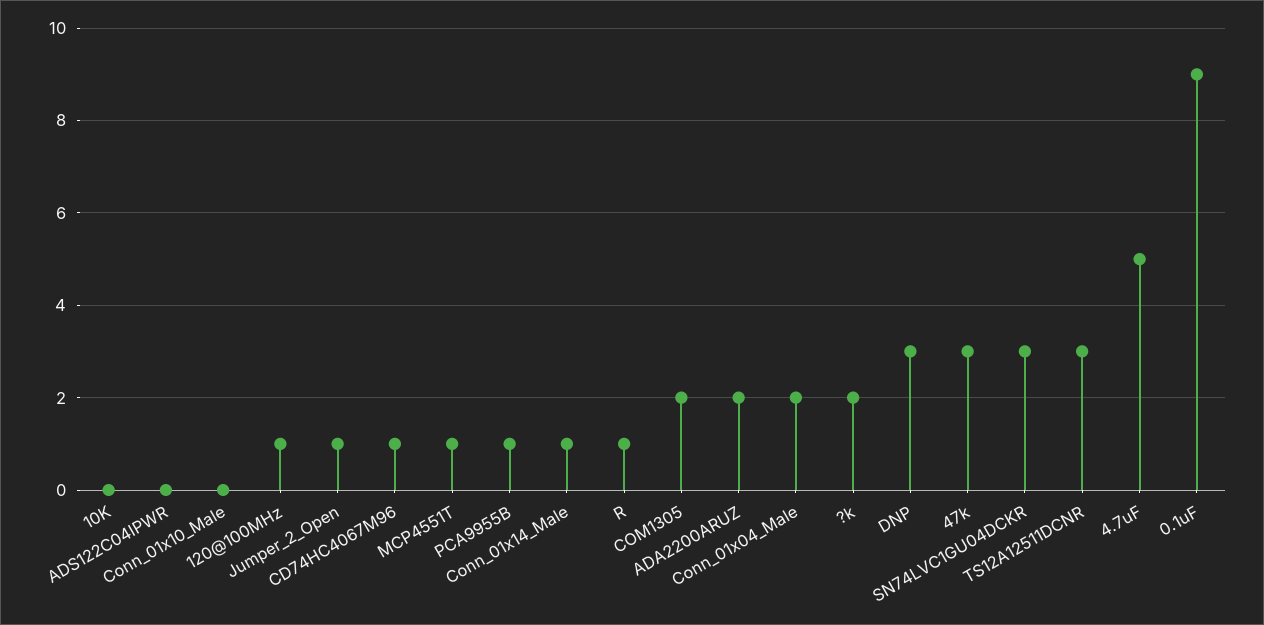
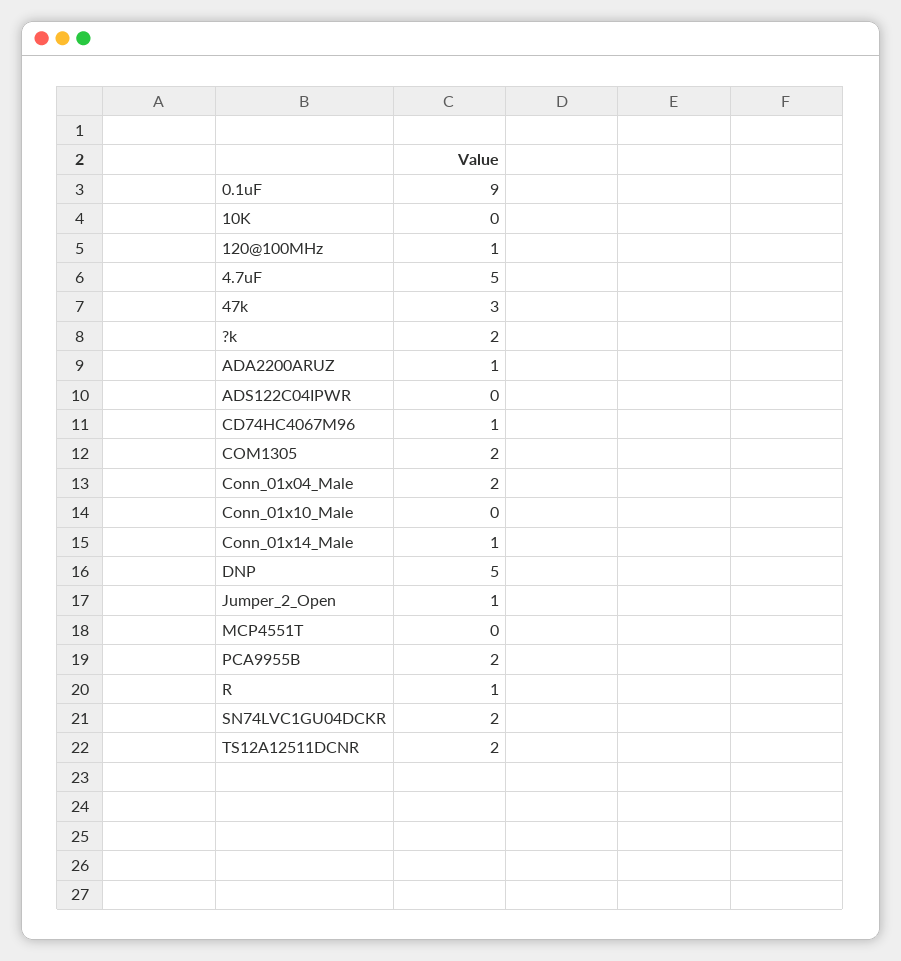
  {
    "10K": 0,
    "ADS122C04IPWR": 0,
    "Conn_01x10_Male": 0,
    "120@100MHz": 1,
    "Jumper_2_Open": 1,
    "CD74HC4067M96": 1,
-   "MCP4551T": 1,
+   "MCP4551T": 0,
-   "PCA9955B": 1,
+   "PCA9955B": 2,
    "Conn_01x14_Male": 1,
    "R": 1,
    "COM1305": 2,
-   "ADA2200ARUZ": 2,
+   "ADA2200ARUZ": 1,
    "Conn_01x04_Male": 2,
    "?k": 2,
-   "DNP": 3,
+   "DNP": 5,
    "47k": 3,
-   "SN74LVC1GU04DCKR": 3,
+   "SN74LVC1GU04DCKR": 2,
-   "TS12A12511DCNR": 3,
+   "TS12A12511DCNR": 2,
    "4.7uF": 5,
    "0.1uF": 9
  }

